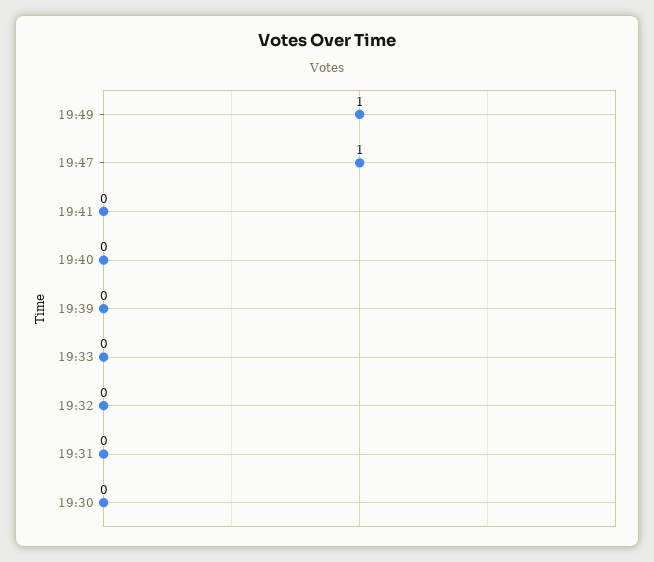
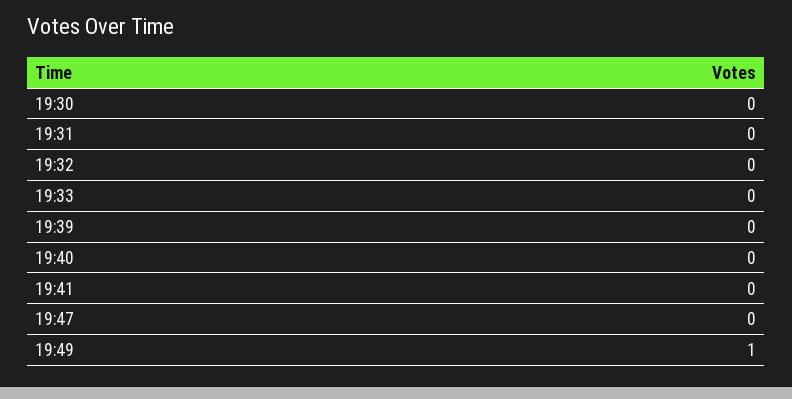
  {
    "19:49": 1,
-   "19:47": 1,
+   "19:47": 0,
    "19:41": 0,
    "19:40": 0,
    "19:39": 0,
    "19:33": 0,
    "19:32": 0,
    "19:31": 0,
    "19:30": 0
  }

